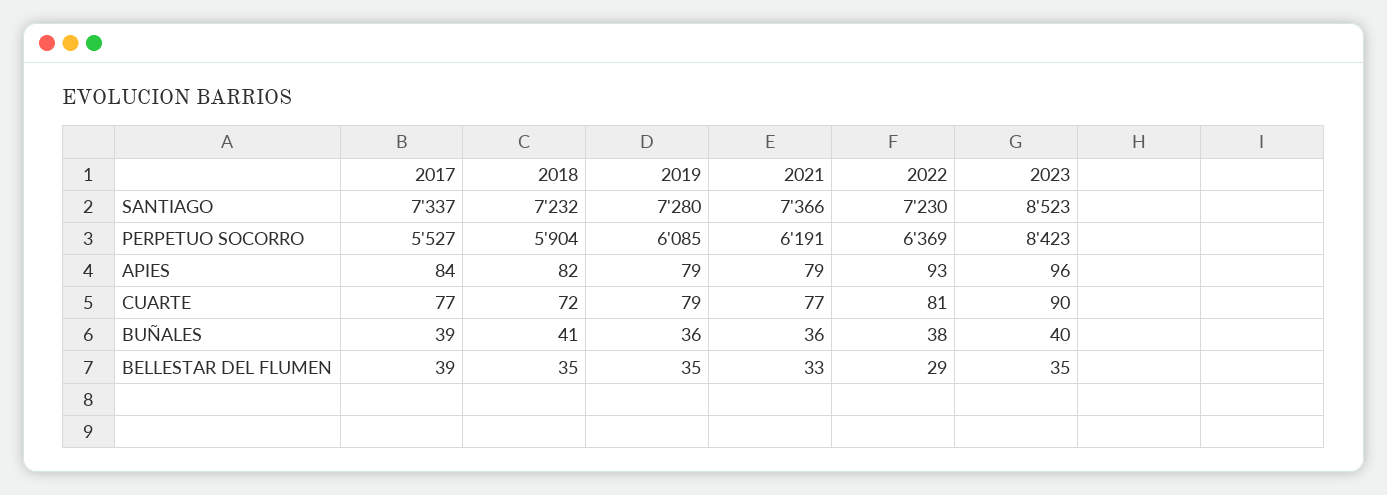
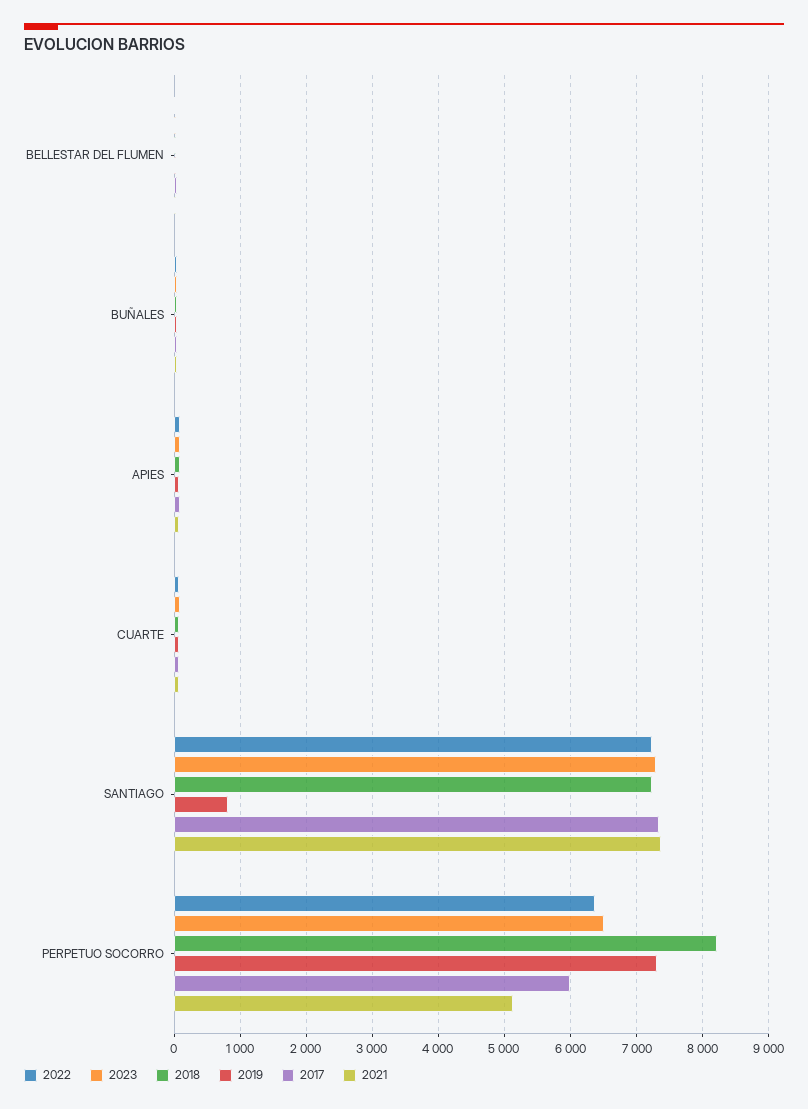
  {
    "2017": {
      "SANTIAGO": 7337,
-     "PERPETUO SOCORRO": 5527,
+     "PERPETUO SOCORRO": 6000,
      "APIES": 84,
      "CUARTE": 77,
      "BUÑALES": 39,
      "BELLESTAR DEL FLUMEN": 39
    },
    "2018": {
      "SANTIAGO": 7232,
-     "PERPETUO SOCORRO": 5904,
+     "PERPETUO SOCORRO": 8200,
      "APIES": 82,
      "CUARTE": 72,
      "BUÑALES": 41,
      "BELLESTAR DEL FLUMEN": 35
    },
    "2019": {
-     "SANTIAGO": 7280,
+     "SANTIAGO": 800,
-     "PERPETUO SOCORRO": 6085,
+     "PERPETUO SOCORRO": 7300,
      "APIES": 79,
      "CUARTE": 79,
      "BUÑALES": 36,
      "BELLESTAR DEL FLUMEN": 35
    },
    "2021": {
      "SANTIAGO": 7366,
-     "PERPETUO SOCORRO": 6191,
+     "PERPETUO SOCORRO": 5100,
      "APIES": 79,
      "CUARTE": 77,
      "BUÑALES": 36,
      "BELLESTAR DEL FLUMEN": 33
    },
    "2022": {
      "SANTIAGO": 7230,
      "PERPETUO SOCORRO": 6369,
      "APIES": 93,
      "CUARTE": 81,
      "BUÑALES": 38,
      "BELLESTAR DEL FLUMEN": 29
    },
    "2023": {
-     "SANTIAGO": 8523,
+     "SANTIAGO": 7300,
-     "PERPETUO SOCORRO": 8423,
+     "PERPETUO SOCORRO": 6500,
      "APIES": 96,
      "CUARTE": 90,
      "BUÑALES": 40,
      "BELLESTAR DEL FLUMEN": 35
    }
  }

